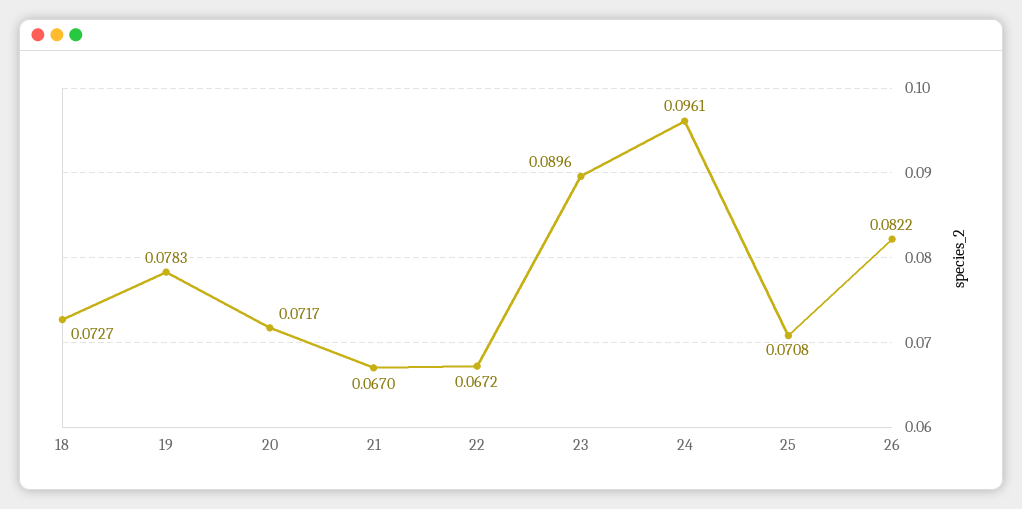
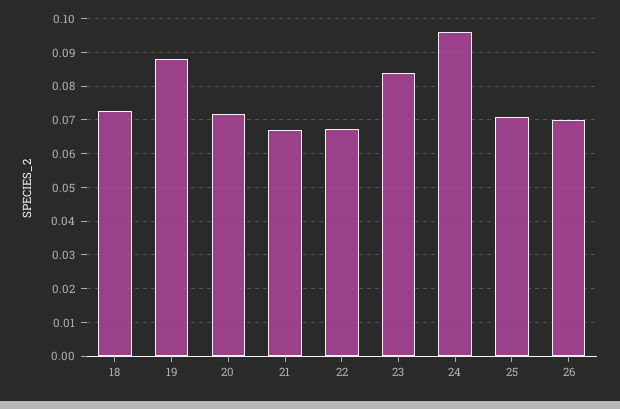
  {
    "18": 0.0727,
-   "19": 0.0783,
+   "19": 0.088,
    "20": 0.0717,
    "21": 0.067,
    "22": 0.0672,
-   "23": 0.0896,
+   "23": 0.084,
    "24": 0.0961,
    "25": 0.0708,
-   "26": 0.0822
+   "26": 0.07
  }

